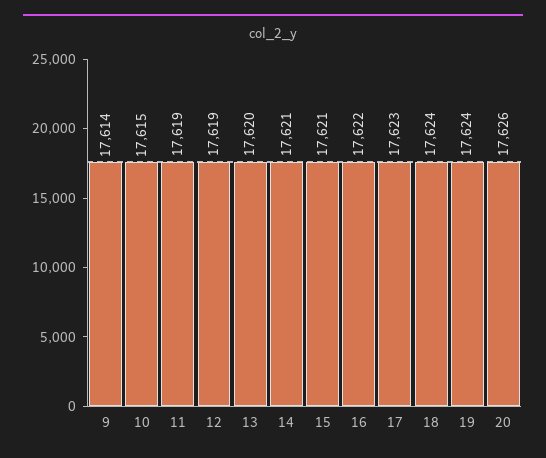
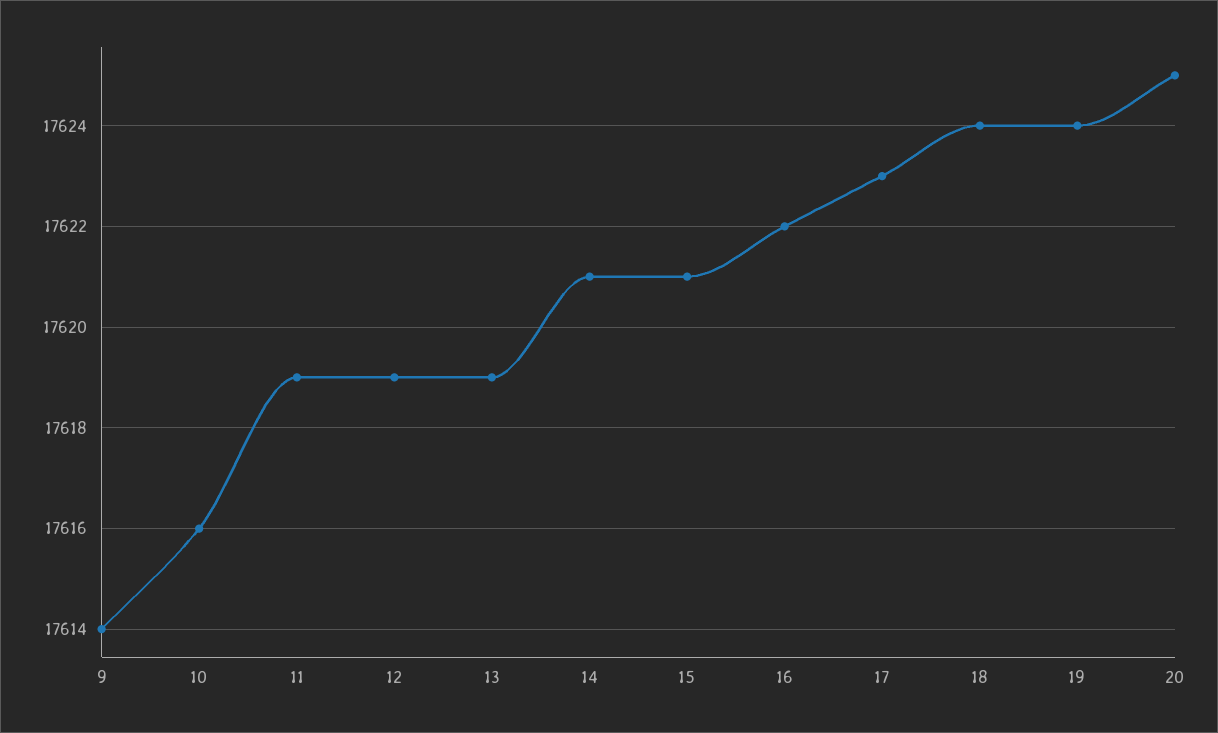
  {
    "9": 17614,
-   "10": 17615,
+   "10": 17616,
    "11": 17619,
    "12": 17619,
-   "13": 17620,
+   "13": 17619,
    "14": 17621,
    "15": 17621,
    "16": 17622,
    "17": 17623,
    "18": 17624,
    "19": 17624,
-   "20": 17626
+   "20": 17625
  }

